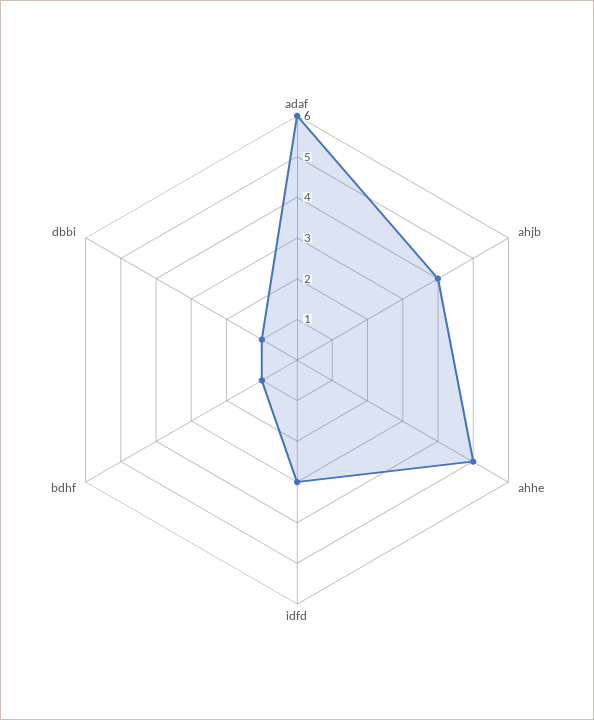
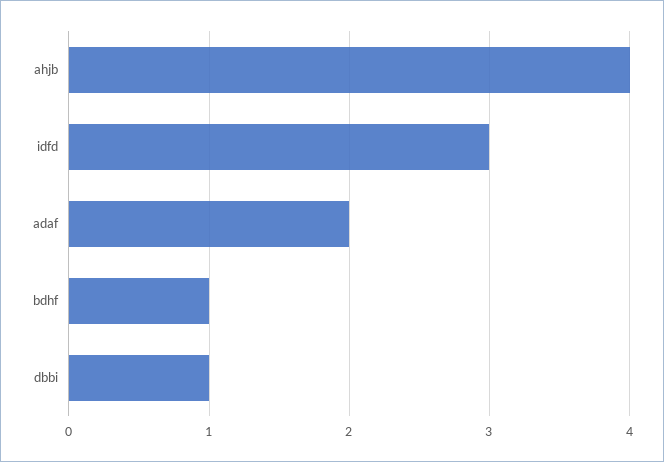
  {
-   "adaf": 6,
+   "adaf": 2,
    "ahjb": 4,
-   "ahhe": 5,
    "idfd": 3,
    "bdhf": 1,
    "dbbi": 1
  }

